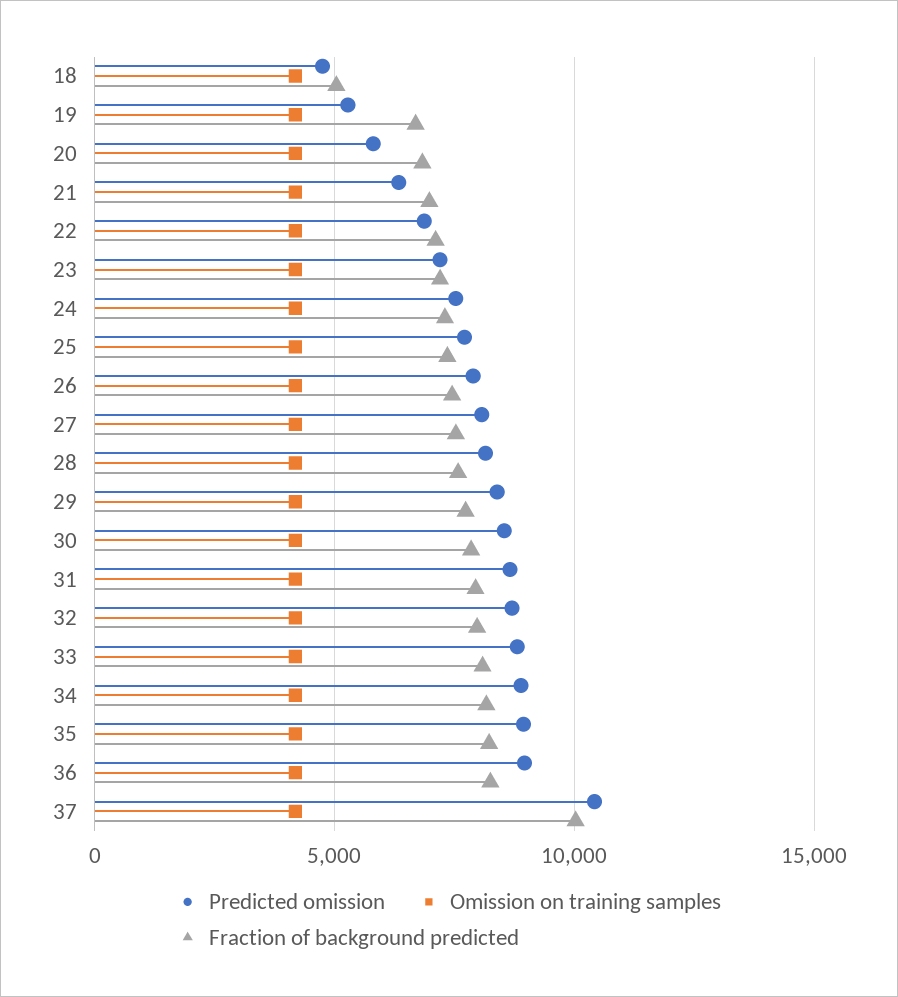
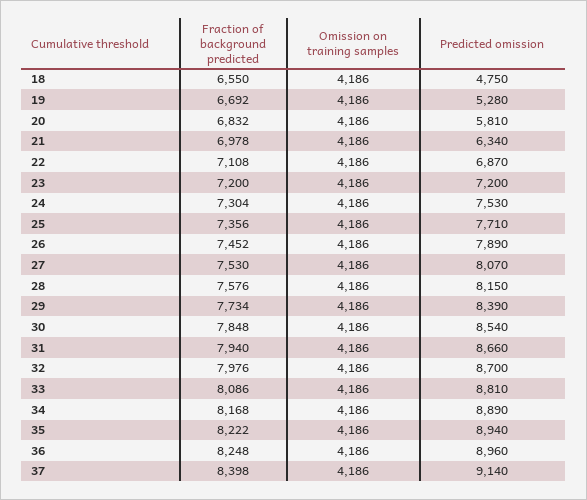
  {
    "Predicted omission": {
      "18": 4750,
      "19": 5280,
      "20": 5810,
      "21": 6340,
      "22": 6870,
      "23": 7200,
      "24": 7530,
      "25": 7710,
      "26": 7890,
      "27": 8070,
      "28": 8150,
      "29": 8390,
      "30": 8540,
      "31": 8660,
      "32": 8700,
      "33": 8810,
      "34": 8890,
      "35": 8940,
      "36": 8960,
-     "37": 10500
+     "37": 9140
    },
    "Omission on training samples": {
      "18": 4186,
      "19": 4186,
      "20": 4186,
      "21": 4186,
      "22": 4186,
      "23": 4186,
      "24": 4186,
      "25": 4186,
      "26": 4186,
      "27": 4186,
      "28": 4186,
      "29": 4186,
      "30": 4186,
      "31": 4186,
      "32": 4186,
      "33": 4186,
      "34": 4186,
      "35": 4186,
      "36": 4186,
      "37": 4186
    },
    "Fraction of background predicted": {
-     "18": 5000,
+     "18": 6550,
      "19": 6692,
      "20": 6832,
      "21": 6978,
      "22": 7108,
      "23": 7200,
      "24": 7304,
      "25": 7356,
      "26": 7452,
      "27": 7530,
      "28": 7576,
      "29": 7734,
      "30": 7848,
      "31": 7940,
      "32": 7976,
      "33": 8086,
      "34": 8168,
      "35": 8222,
      "36": 8248,
-     "37": 10000
+     "37": 8398
    }
  }

